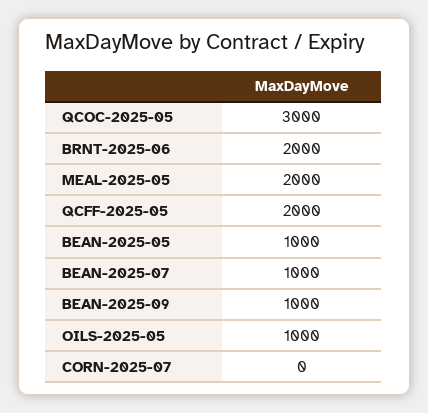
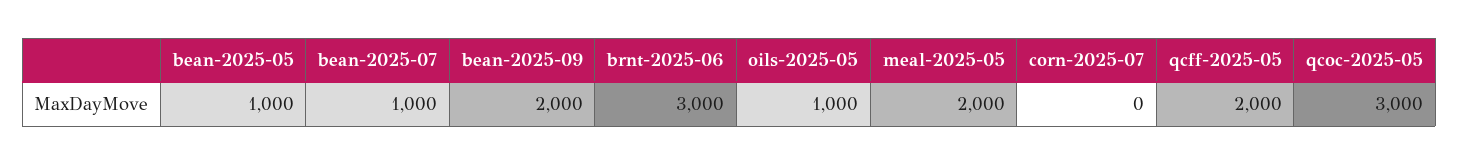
  {
    "QCOC-2025-05": 3000,
-   "BRNT-2025-06": 2000,
+   "BRNT-2025-06": 3000,
    "MEAL-2025-05": 2000,
    "QCFF-2025-05": 2000,
    "BEAN-2025-05": 1000,
    "BEAN-2025-07": 1000,
-   "BEAN-2025-09": 1000,
+   "BEAN-2025-09": 2000,
    "OILS-2025-05": 1000,
    "CORN-2025-07": 0
  }

